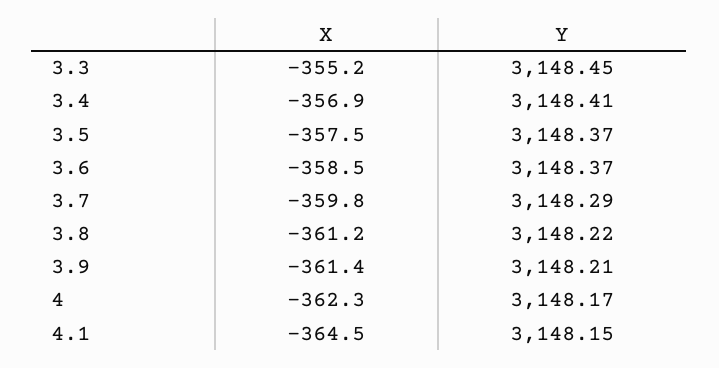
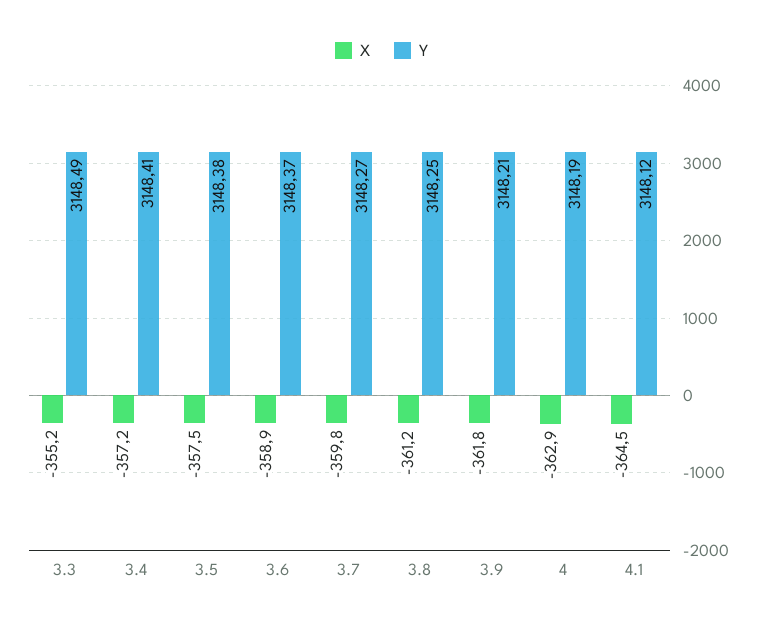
  {
    "X": {
      "3.3": -355.2,
-     "3.4": -356.9,
+     "3.4": -357.2,
      "3.5": -357.5,
-     "3.6": -358.5,
+     "3.6": -358.9,
      "3.7": -359.8,
      "3.8": -361.2,
-     "3.9": -361.4,
+     "3.9": -361.8,
-     "4": -362.3,
+     "4": -362.9,
      "4.1": -364.5
    },
    "Y": {
-     "3.3": 3148.45,
+     "3.3": 3148.49,
      "3.4": 3148.41,
-     "3.5": 3148.37,
+     "3.5": 3148.38,
      "3.6": 3148.37,
-     "3.7": 3148.29,
+     "3.7": 3148.27,
-     "3.8": 3148.22,
+     "3.8": 3148.25,
      "3.9": 3148.21,
-     "4": 3148.17,
+     "4": 3148.19,
-     "4.1": 3148.15
+     "4.1": 3148.12
    }
  }

